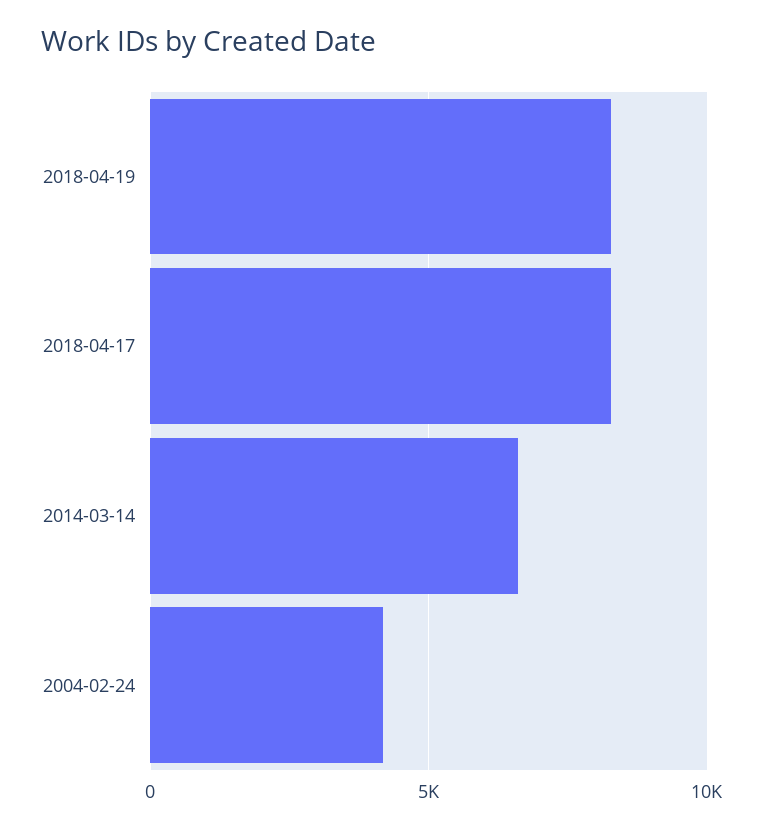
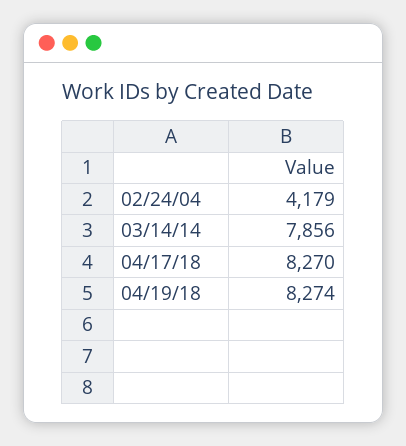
  {
    "2018-04-19": 8274,
    "2018-04-17": 8270,
-   "2014-03-14": 6500,
+   "2014-03-14": 7856,
    "2004-02-24": 4179
  }

